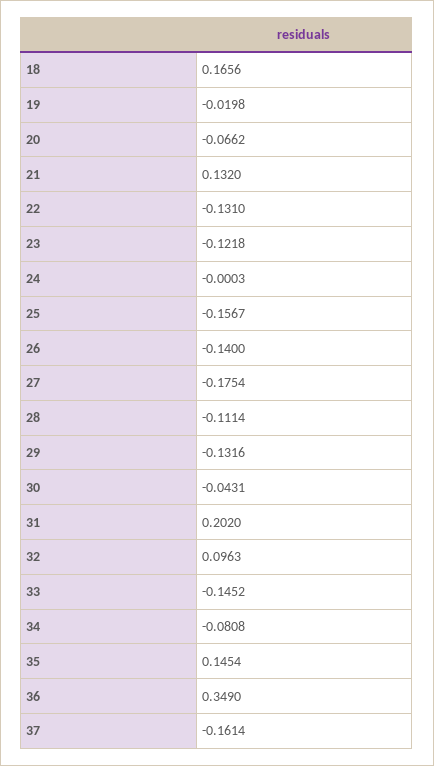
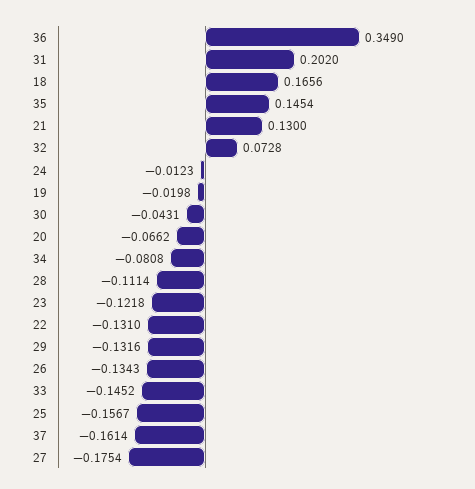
  {
    "18": 0.1656,
    "19": -0.0198,
    "20": -0.0662,
-   "21": 0.132,
+   "21": 0.13,
    "22": -0.131,
    "23": -0.1218,
-   "24": -0.0003,
+   "24": -0.0123,
    "25": -0.1567,
-   "26": -0.14,
+   "26": -0.1343,
    "27": -0.1754,
    "28": -0.1114,
    "29": -0.1316,
    "30": -0.0431,
    "31": 0.202,
-   "32": 0.0963,
+   "32": 0.0728,
    "33": -0.1452,
    "34": -0.0808,
    "35": 0.1454,
    "36": 0.349,
    "37": -0.1614
  }

